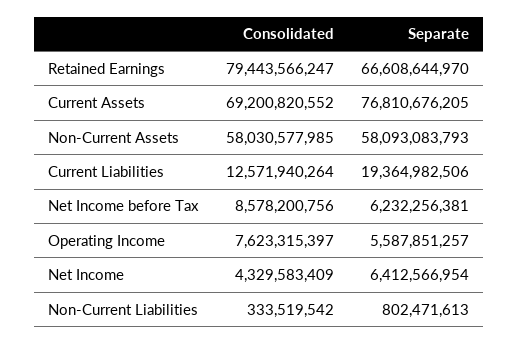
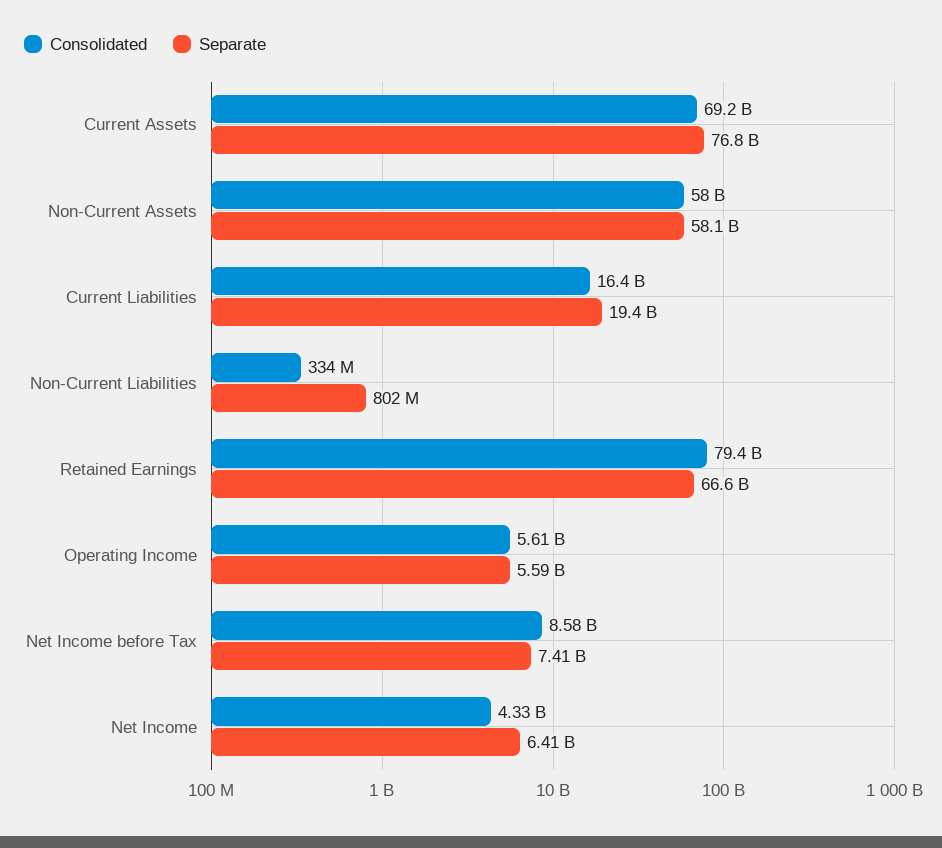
  {
    "Consolidated": {
      "Retained Earnings": 79443566247,
      "Current Assets": 69200820552,
      "Non-Current Assets": 58030577985,
-     "Current Liabilities": 12571940264,
+     "Current Liabilities": 16400000000,
      "Net Income before Tax": 8578200756,
-     "Operating Income": 7623315397,
+     "Operating Income": 5610000000,
      "Net Income": 4329583409,
      "Non-Current Liabilities": 333519542
    },
    "Separate": {
      "Retained Earnings": 66608644970,
      "Current Assets": 76810676205,
      "Non-Current Assets": 58093083793,
      "Current Liabilities": 19364982506,
-     "Net Income before Tax": 6232256381,
+     "Net Income before Tax": 7410000000,
      "Operating Income": 5587851257,
      "Net Income": 6412566954,
      "Non-Current Liabilities": 802471613
    }
  }

